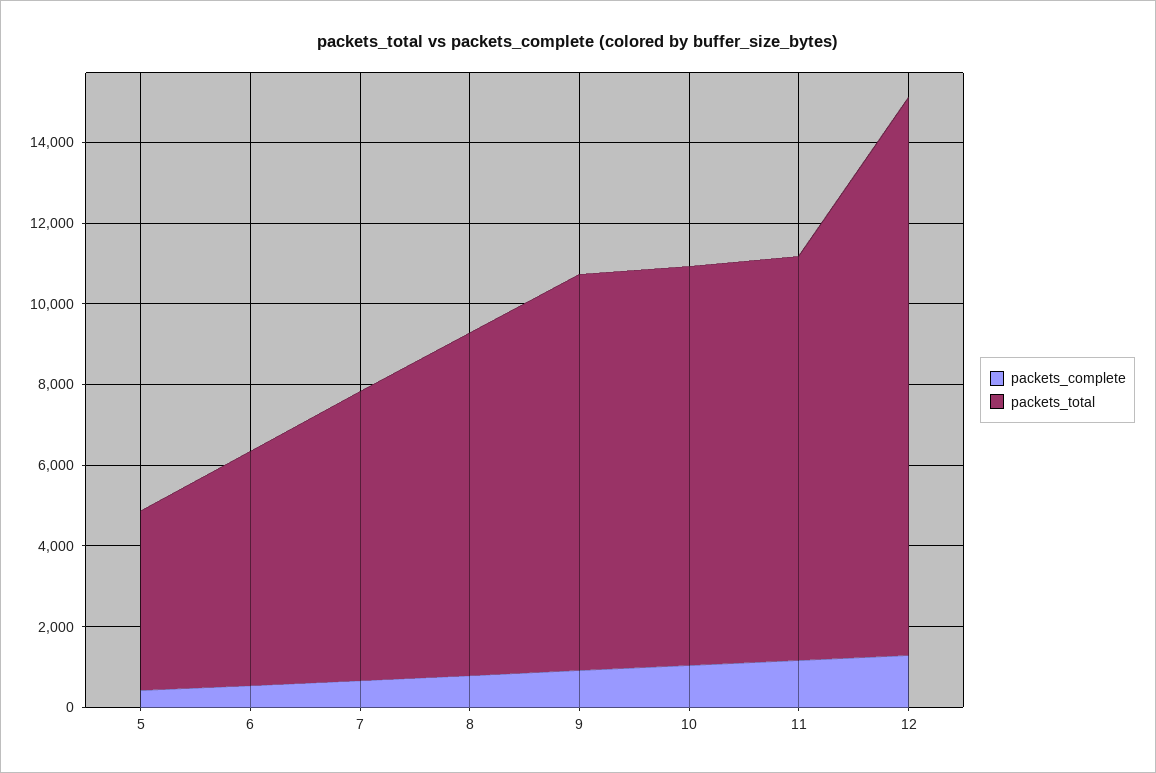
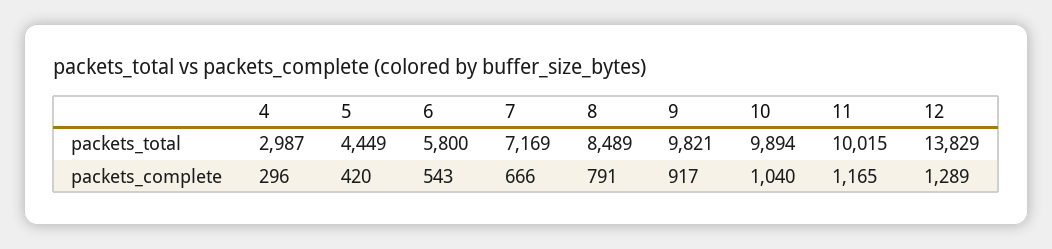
  {
    "packets_complete": {
      "5": 420,
      "6": 543,
      "7": 666,
      "8": 791,
      "9": 917,
      "10": 1040,
      "11": 1165,
-     "12": 1289
+     "12": 1289,
+     "4": 296
    },
    "packets_total": {
      "5": 4449,
      "6": 5800,
      "7": 7169,
      "8": 8489,
      "9": 9821,
      "10": 9894,
      "11": 10015,
-     "12": 13829
+     "12": 13829,
+     "4": 2987
    }
  }

